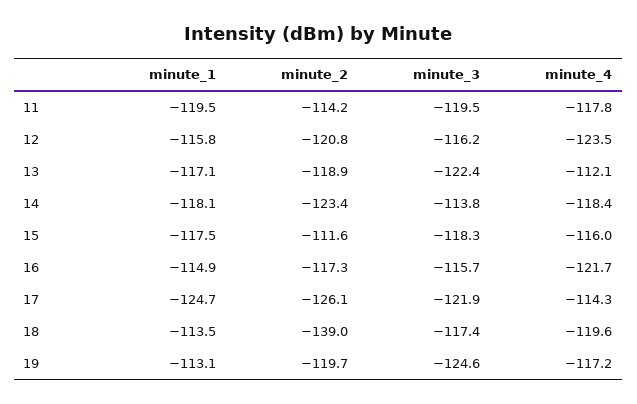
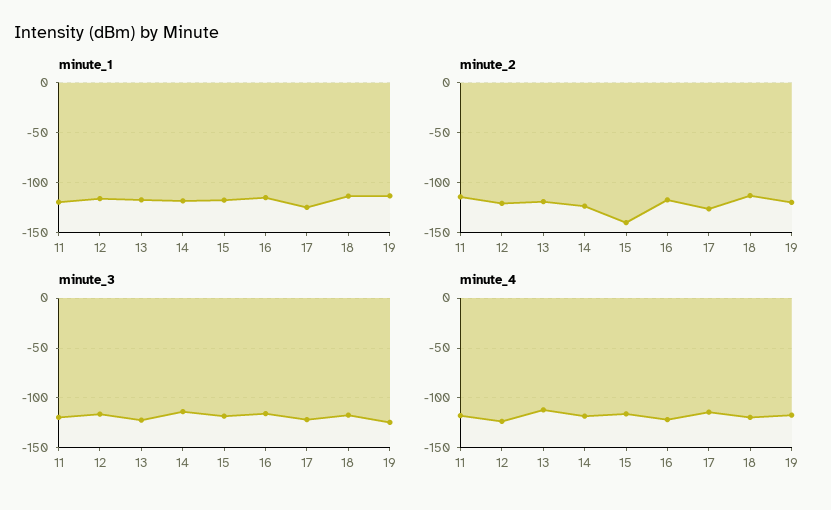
  {
    "minute_1": {
      "11": -119.5,
      "12": -115.8,
      "13": -117.1,
      "14": -118.1,
      "15": -117.5,
      "16": -114.9,
      "17": -124.7,
      "18": -113.5,
      "19": -113.1
    },
    "minute_2": {
      "11": -114.2,
      "12": -120.8,
      "13": -118.9,
      "14": -123.4,
-     "15": -111.6,
+     "15": -140,
      "16": -117.3,
      "17": -126.1,
-     "18": -139,
+     "18": -110,
      "19": -119.7
    },
    "minute_3": {
      "11": -119.5,
      "12": -116.2,
      "13": -122.4,
      "14": -113.8,
      "15": -118.3,
      "16": -115.7,
      "17": -121.9,
      "18": -117.4,
      "19": -124.6
    },
    "minute_4": {
      "11": -117.8,
      "12": -123.5,
      "13": -112.1,
      "14": -118.4,
      "15": -116,
      "16": -121.7,
      "17": -114.3,
      "18": -119.6,
      "19": -117.2
    }
  }

